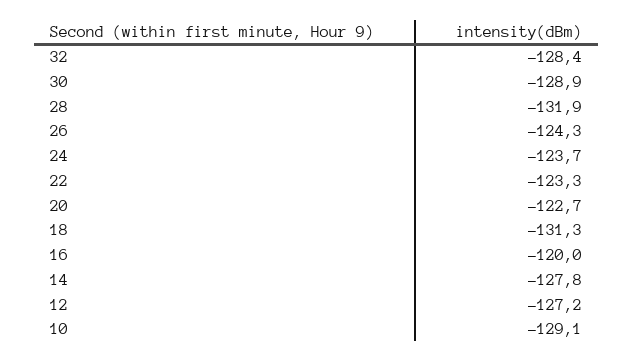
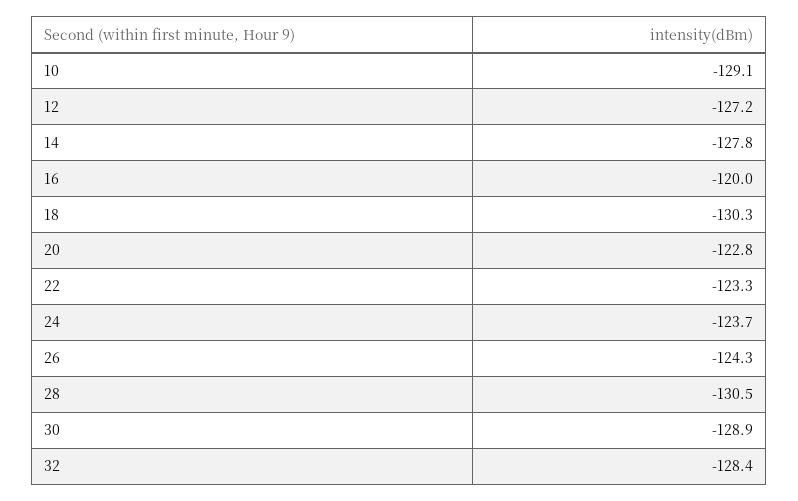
  {
    "32": -128.4,
    "30": -128.9,
-   "28": -131.9,
+   "28": -130.5,
    "26": -124.3,
    "24": -123.7,
    "22": -123.3,
-   "20": -122.7,
+   "20": -122.8,
-   "18": -131.3,
+   "18": -130.3,
    "16": -120,
    "14": -127.8,
    "12": -127.2,
    "10": -129.1
  }

